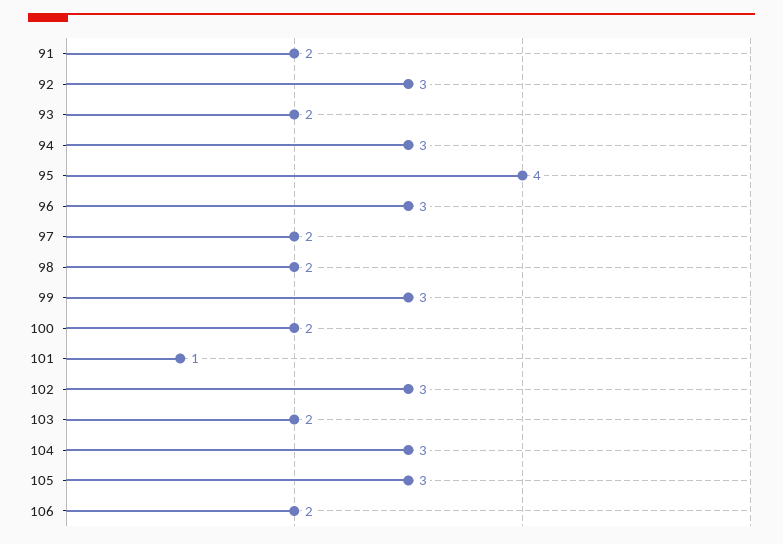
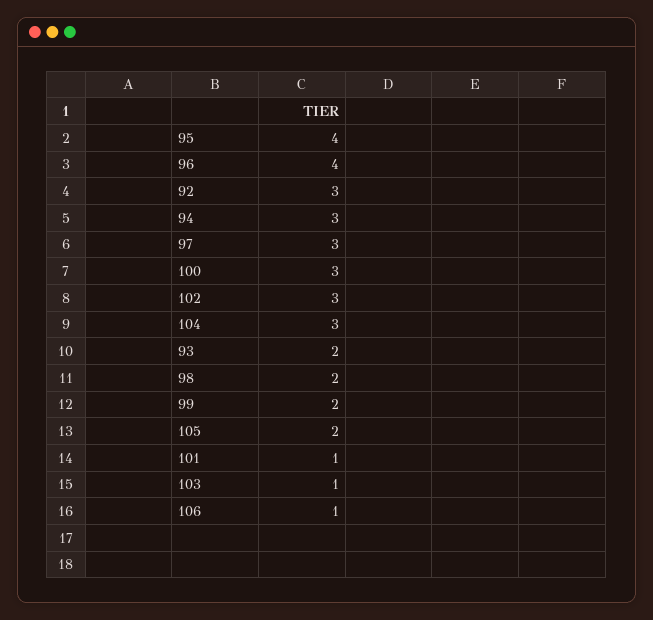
  {
-   "91": 2,
    "92": 3,
    "93": 2,
    "94": 3,
    "95": 4,
-   "96": 3,
+   "96": 4,
-   "97": 2,
+   "97": 3,
    "98": 2,
-   "99": 3,
+   "99": 2,
-   "100": 2,
+   "100": 3,
    "101": 1,
    "102": 3,
-   "103": 2,
+   "103": 1,
    "104": 3,
-   "105": 3,
+   "105": 2,
-   "106": 2
+   "106": 1
  }

